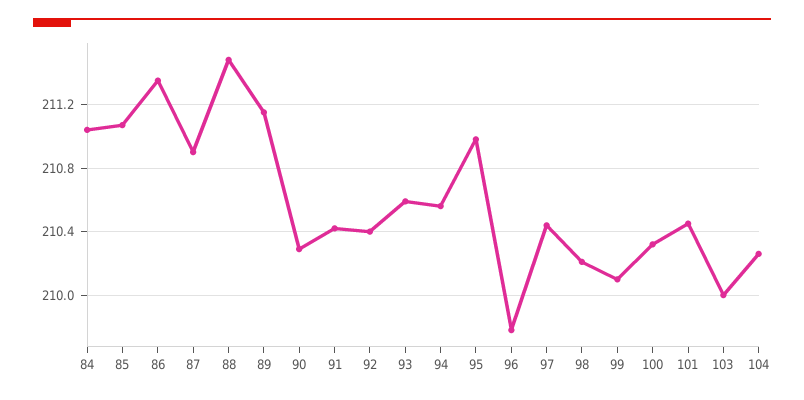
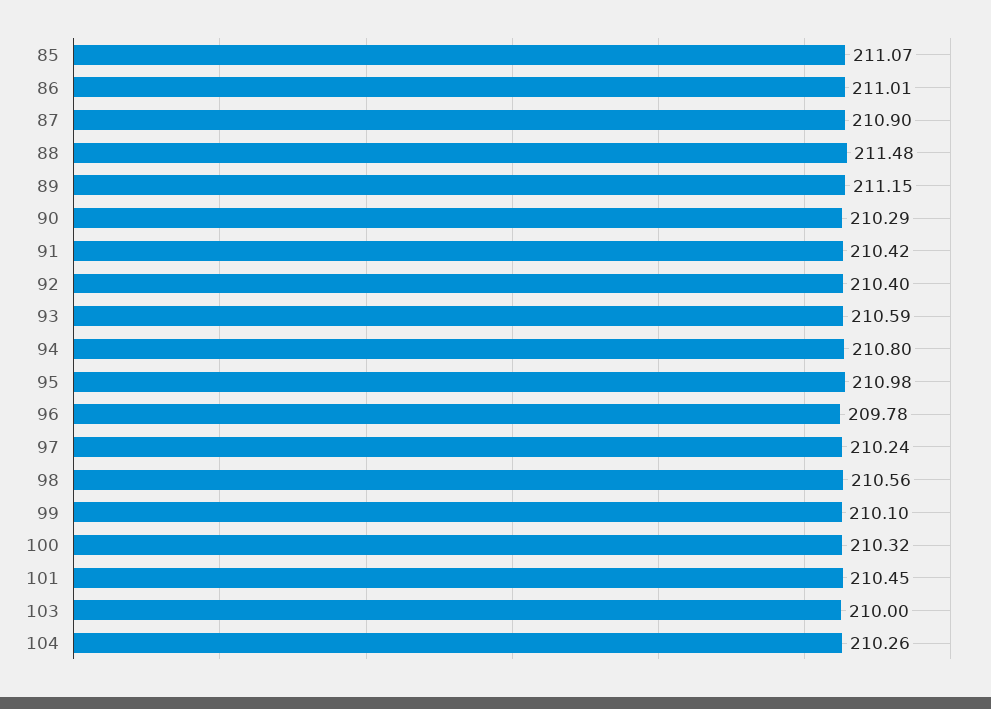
  {
-   "84": 211.05,
    "85": 211.07,
-   "86": 211.35,
+   "86": 211.01,
    "87": 210.9,
    "88": 211.48,
    "89": 211.15,
    "90": 210.29,
    "91": 210.42,
    "92": 210.4,
    "93": 210.59,
-   "94": 210.55,
+   "94": 210.8,
    "95": 210.98,
    "96": 209.78,
-   "97": 210.45,
+   "97": 210.24,
-   "98": 210.2,
+   "98": 210.56,
    "99": 210.1,
    "100": 210.32,
    "101": 210.45,
    "103": 210,
    "104": 210.26
  }

